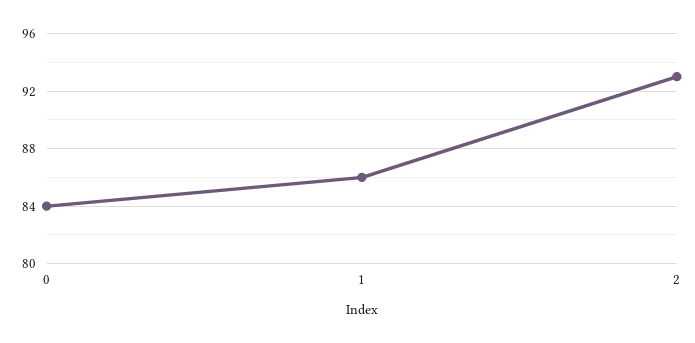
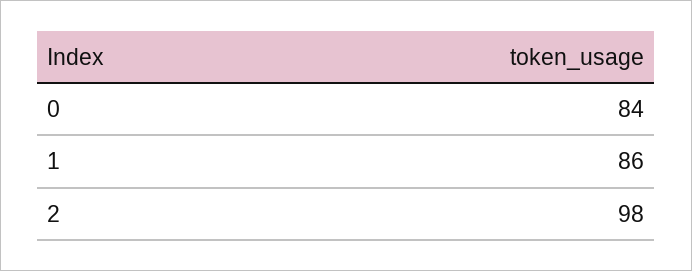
  {
    "0": 84,
    "1": 86,
-   "2": 93
+   "2": 98
  }

